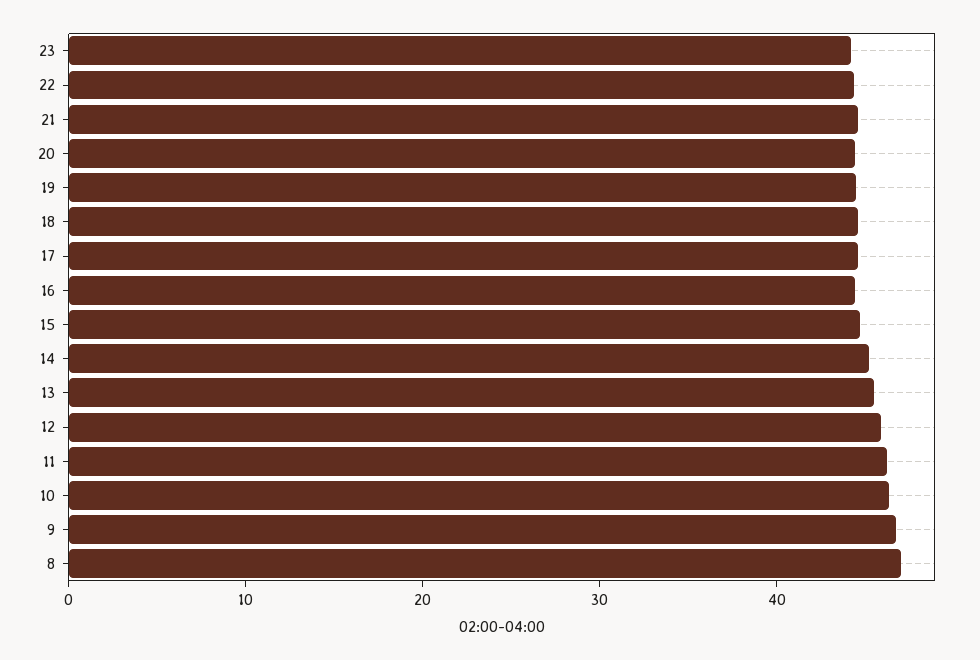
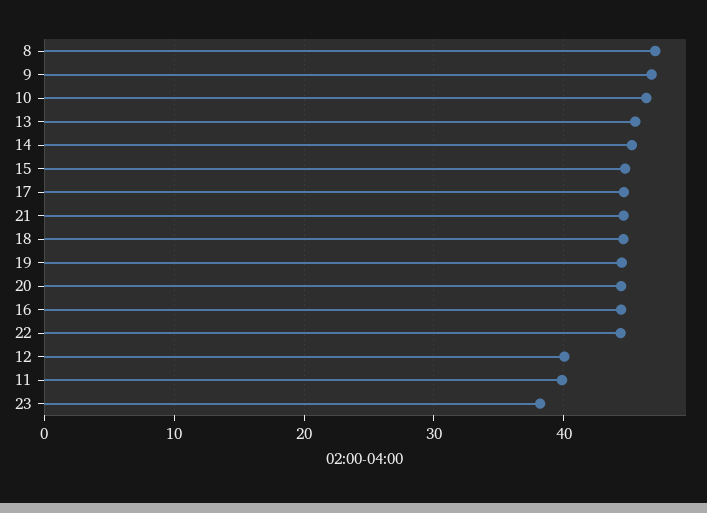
  {
-   "23": 44,
+   "23": 38,
    "22": 44,
    "21": 45,
    "20": 44,
    "19": 44,
    "18": 45,
    "17": 45,
    "16": 44,
    "15": 45,
    "14": 45,
    "13": 46,
-   "12": 46,
+   "12": 40,
-   "11": 46,
+   "11": 40,
    "10": 46,
    "9": 47,
    "8": 47
  }

